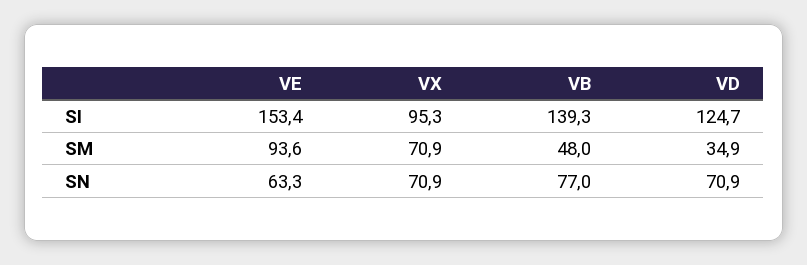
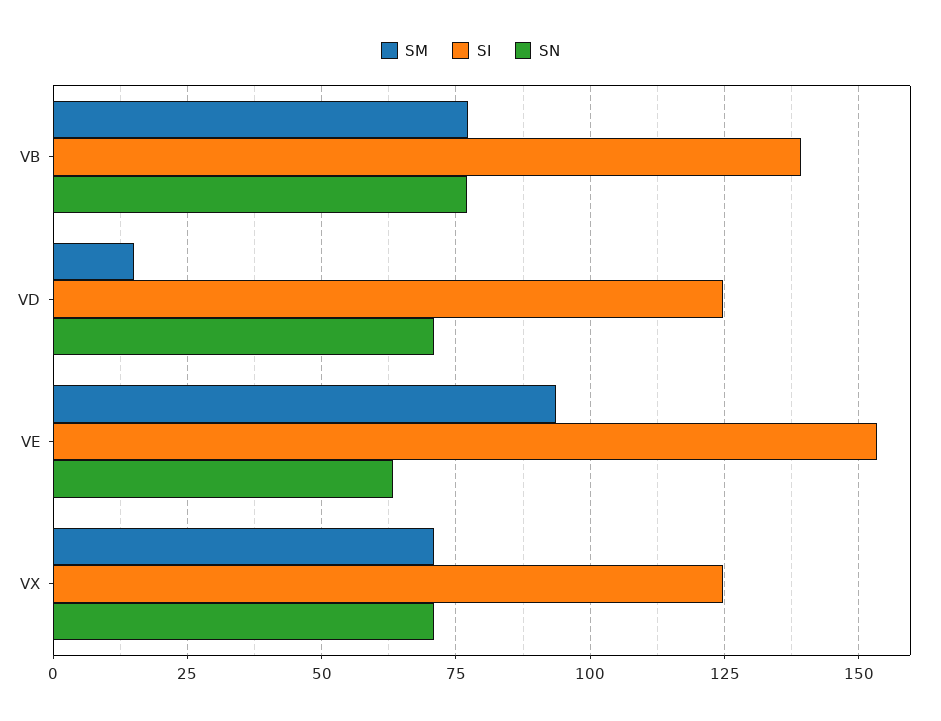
  {
    "SI": {
      "VE": 153.4,
-     "VX": 95.3,
+     "VX": 125,
      "VB": 139.3,
      "VD": 124.7
    },
    "SM": {
      "VE": 93.6,
      "VX": 70.9,
-     "VB": 48,
+     "VB": 77.5,
-     "VD": 34.9
+     "VD": 15
    },
    "SN": {
      "VE": 63.3,
      "VX": 70.9,
      "VB": 77,
      "VD": 70.9
    }
  }

